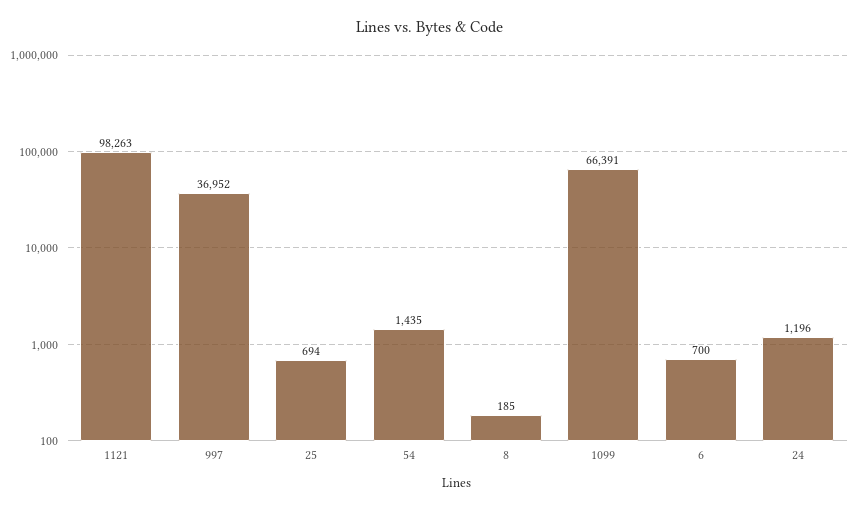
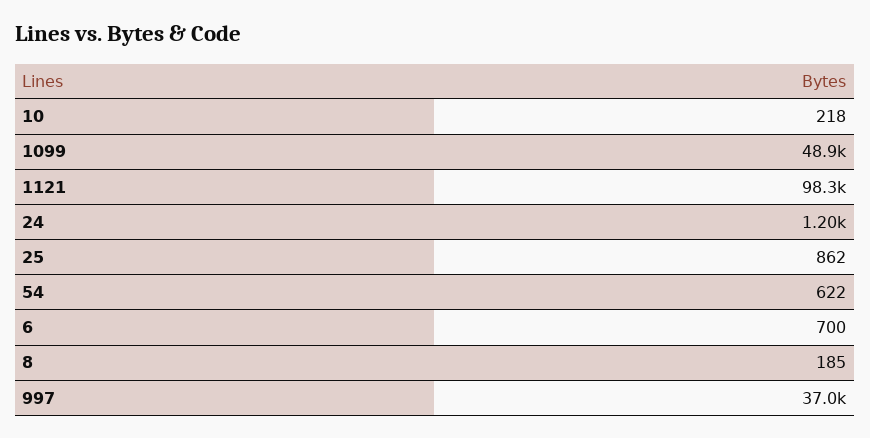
  {
    "1121": 98263,
    "997": 36952,
-   "25": 694,
+   "25": 862,
-   "54": 1435,
+   "54": 622,
    "8": 185,
-   "1099": 66391,
+   "1099": 48900,
    "6": 700,
-   "24": 1196
+   "24": 1196,
+   "10": 218
  }

